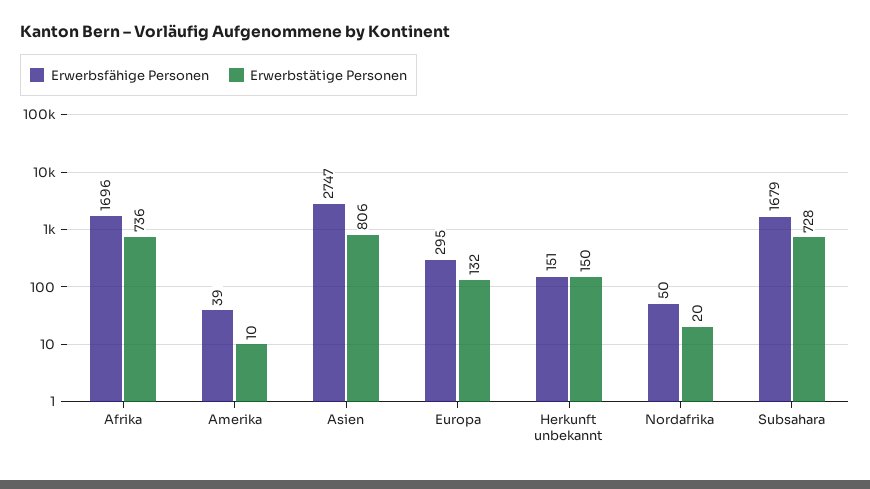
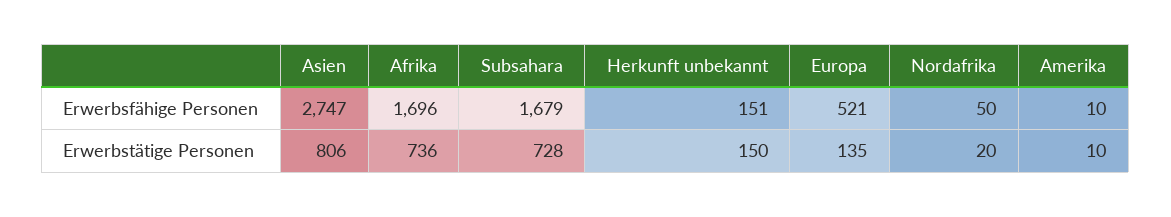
  {
    "Erwerbsfähige Personen": {
      "Afrika": 1696,
-     "Amerika": 39,
+     "Amerika": 10,
      "Asien": 2747,
-     "Europa": 295,
+     "Europa": 521,
      "Herkunft unbekannt": 151,
      "Nordafrika": 50,
      "Subsahara": 1679
    },
    "Erwerbstätige Personen": {
      "Afrika": 736,
      "Amerika": 10,
      "Asien": 806,
-     "Europa": 132,
+     "Europa": 135,
      "Herkunft unbekannt": 150,
      "Nordafrika": 20,
      "Subsahara": 728
    }
  }

